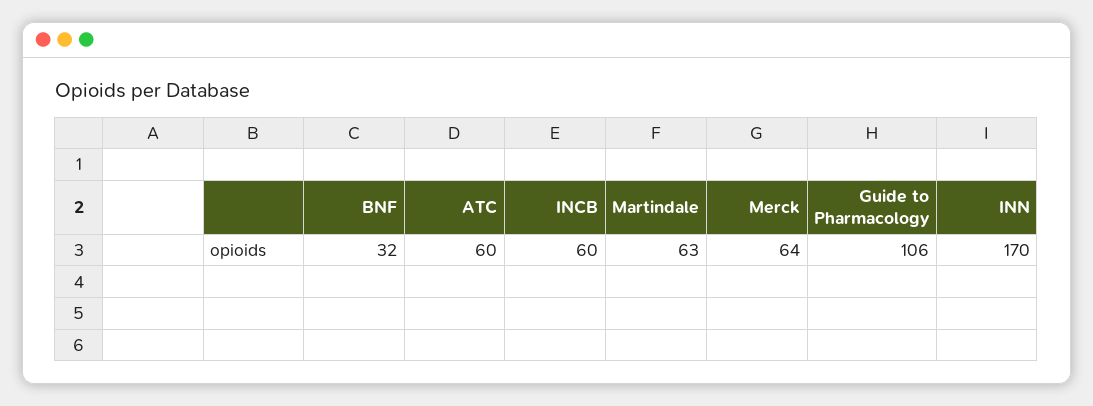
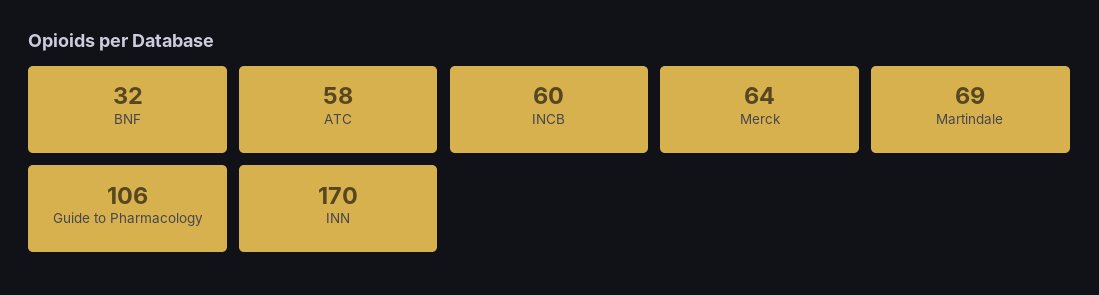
  {
    "BNF": 32,
-   "ATC": 60,
+   "ATC": 58,
    "INCB": 60,
-   "Martindale": 63,
+   "Martindale": 69,
    "Merck": 64,
    "Guide to Pharmacology": 106,
    "INN": 170
  }

